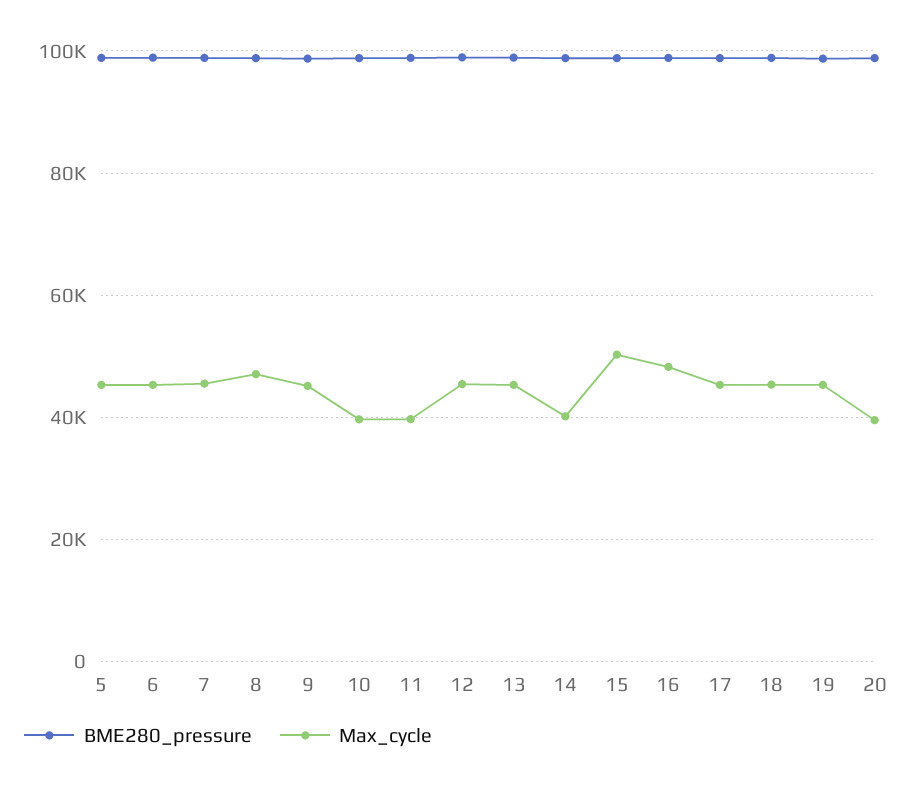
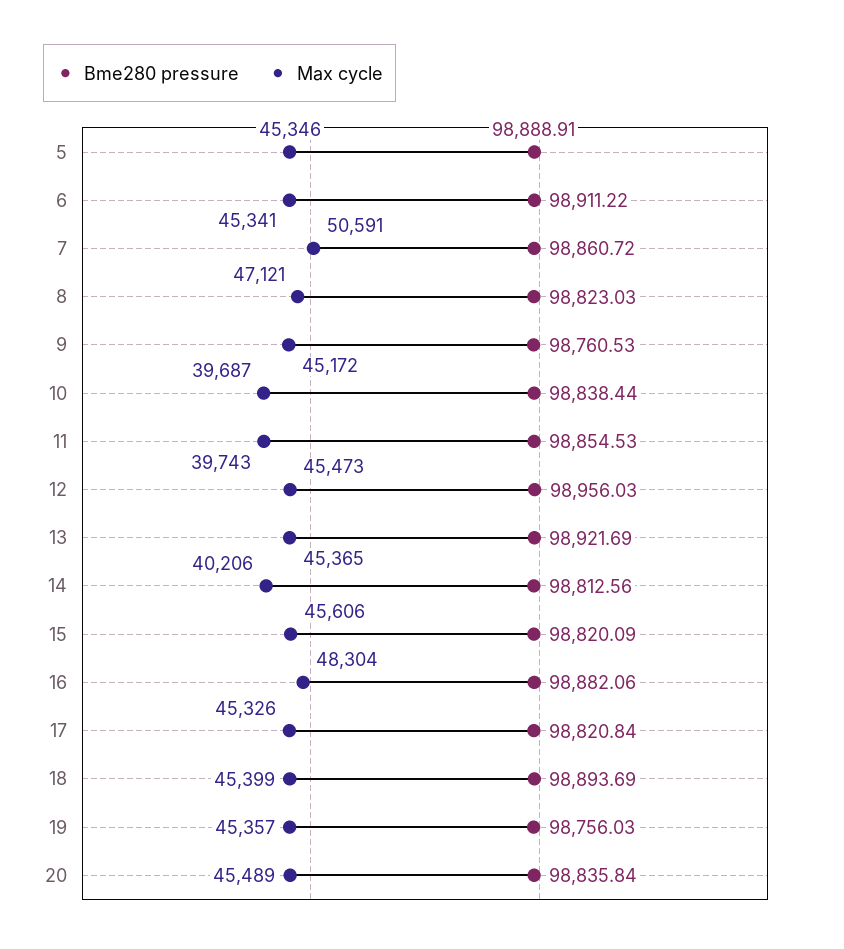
  {
    "BME280_pressure": {
      "5": 98888.91,
      "6": 98911.22,
      "7": 98860.72,
      "8": 98823.03,
      "9": 98760.53,
      "10": 98838.44,
      "11": 98854.53,
      "12": 98956.03,
      "13": 98921.69,
      "14": 98812.56,
      "15": 98820.09,
      "16": 98882.06,
      "17": 98820.84,
      "18": 98893.69,
      "19": 98756.03,
      "20": 98835.84
    },
    "Max_cycle": {
      "5": 45346,
      "6": 45341,
-     "7": 46000,
+     "7": 50591,
      "8": 47121,
      "9": 45172,
      "10": 39687,
      "11": 39743,
      "12": 45473,
      "13": 45365,
      "14": 40206,
-     "15": 50000,
+     "15": 45606,
      "16": 48304,
      "17": 45326,
      "18": 45399,
      "19": 45357,
-     "20": 40000
+     "20": 45489
    }
  }

